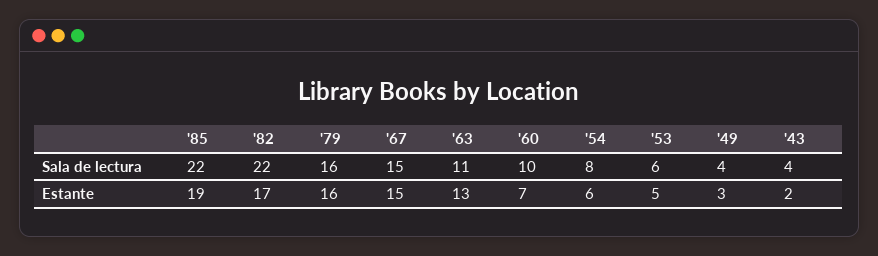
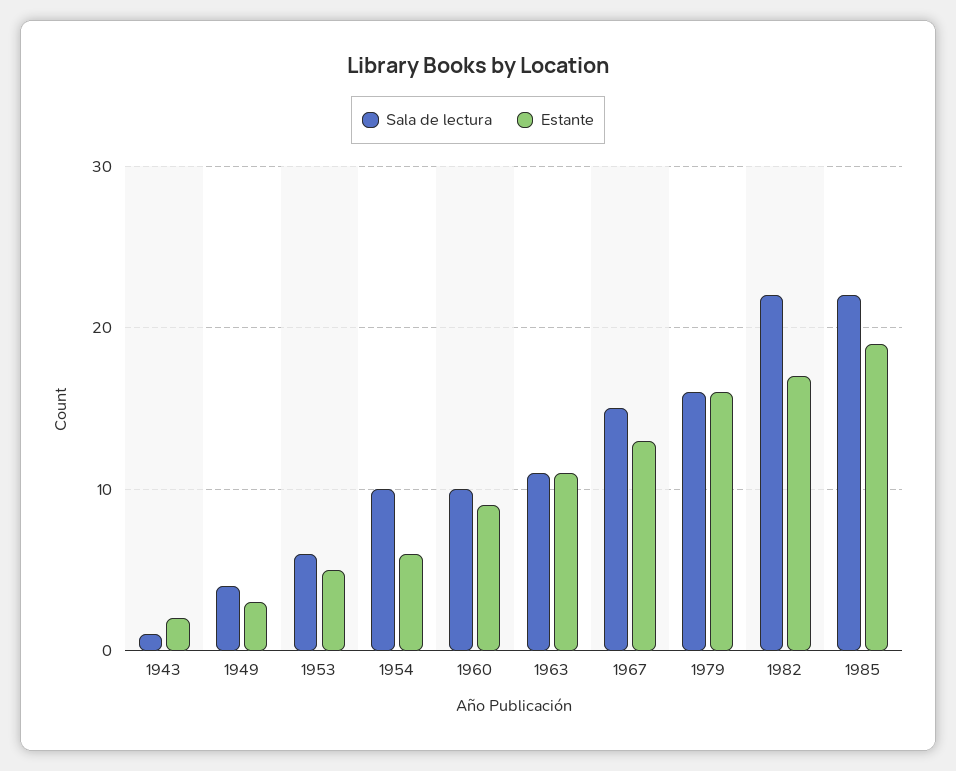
  {
    "Sala de lectura": {
      "'85": 22,
      "'82": 22,
      "'79": 16,
      "'67": 15,
      "'63": 11,
      "'60": 10,
-     "'54": 8,
+     "'54": 10,
      "'53": 6,
      "'49": 4,
-     "'43": 4
+     "'43": 1
    },
    "Estante": {
      "'85": 19,
      "'82": 17,
      "'79": 16,
-     "'67": 15,
+     "'67": 13,
-     "'63": 13,
+     "'63": 11,
-     "'60": 7,
+     "'60": 9,
      "'54": 6,
      "'53": 5,
      "'49": 3,
      "'43": 2
    }
  }

